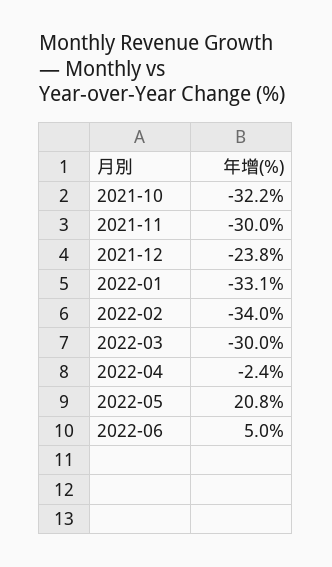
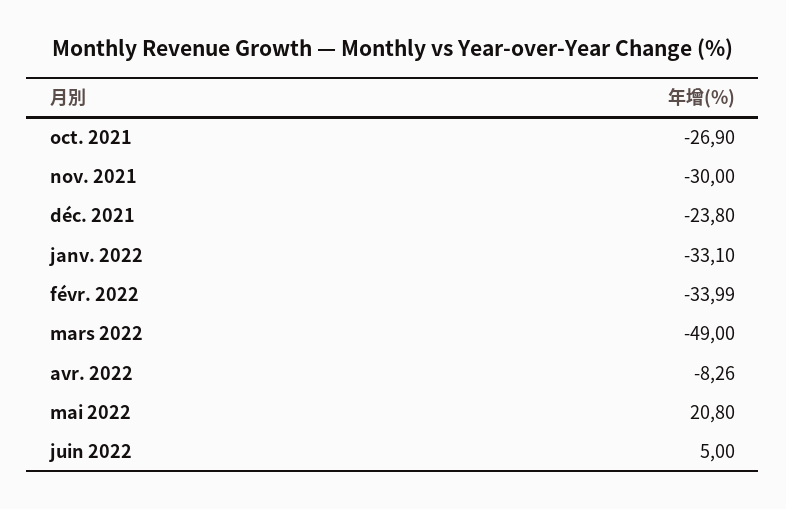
  {
-   "2021-10": -32.2,
+   "2021-10": -26.9,
    "2021-11": -30,
    "2021-12": -23.8,
    "2022-01": -33.1,
    "2022-02": -33.99,
-   "2022-03": -30,
+   "2022-03": -49,
-   "2022-04": -2.4,
+   "2022-04": -8.26,
    "2022-05": 20.8,
    "2022-06": 5
  }

